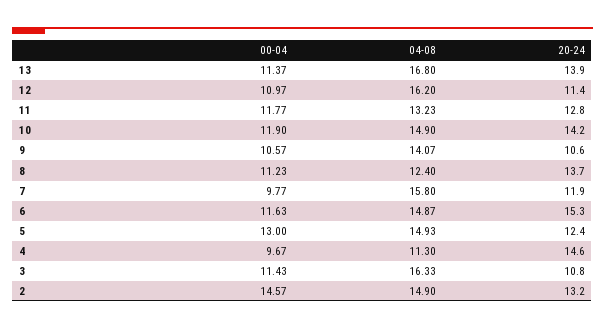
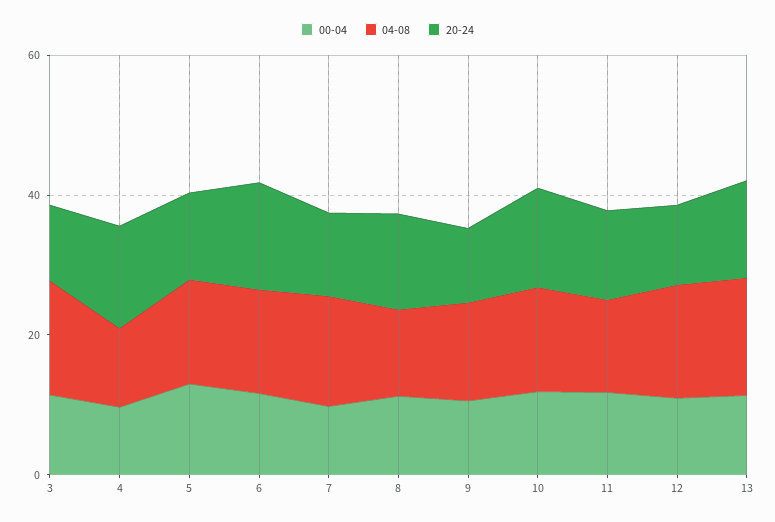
  {
    "00-04": {
      "13": 11.37,
      "12": 10.97,
      "11": 11.77,
      "10": 11.9,
      "9": 10.57,
      "8": 11.23,
      "7": 9.77,
      "6": 11.63,
      "5": 13,
      "4": 9.67,
-     "3": 11.43,
+     "3": 11.43
-     "2": 14.57
    },
    "04-08": {
      "13": 16.8,
      "12": 16.2,
      "11": 13.23,
      "10": 14.9,
      "9": 14.07,
      "8": 12.4,
      "7": 15.8,
      "6": 14.87,
      "5": 14.93,
      "4": 11.3,
-     "3": 16.33,
+     "3": 16.33
-     "2": 14.9
    },
    "20-24": {
      "13": 13.9,
      "12": 11.4,
      "11": 12.8,
      "10": 14.2,
      "9": 10.6,
      "8": 13.7,
      "7": 11.9,
      "6": 15.3,
      "5": 12.4,
      "4": 14.6,
-     "3": 10.8,
+     "3": 10.8
-     "2": 13.2
    }
  }

